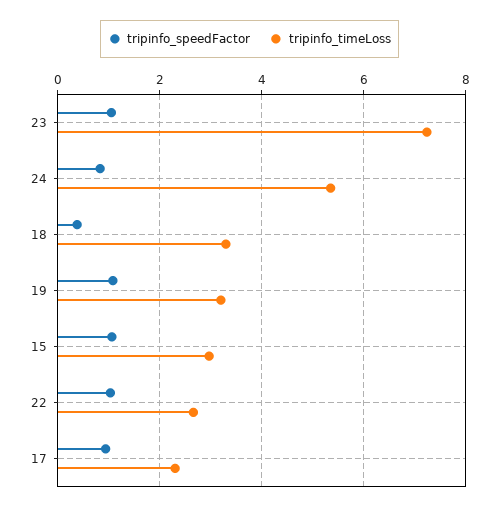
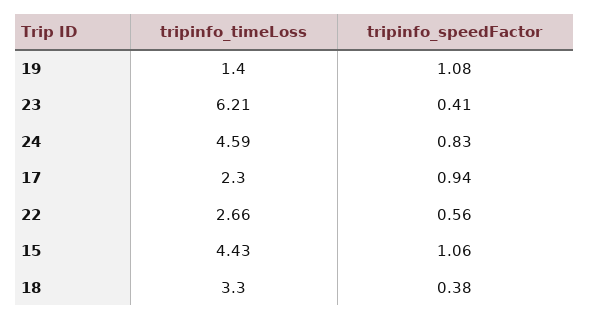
  {
    "tripinfo_speedFactor": {
-     "23": 1,
+     "23": 0.41,
      "24": 0.83,
      "18": 0.38,
      "19": 1.08,
      "15": 1.06,
-     "22": 1,
+     "22": 0.56,
      "17": 0.94
    },
    "tripinfo_timeLoss": {
-     "23": 7.2,
+     "23": 6.21,
-     "24": 5.4,
+     "24": 4.59,
      "18": 3.3,
-     "19": 3.2,
+     "19": 1.4,
-     "15": 3,
+     "15": 4.43,
      "22": 2.66,
      "17": 2.3
    }
  }

